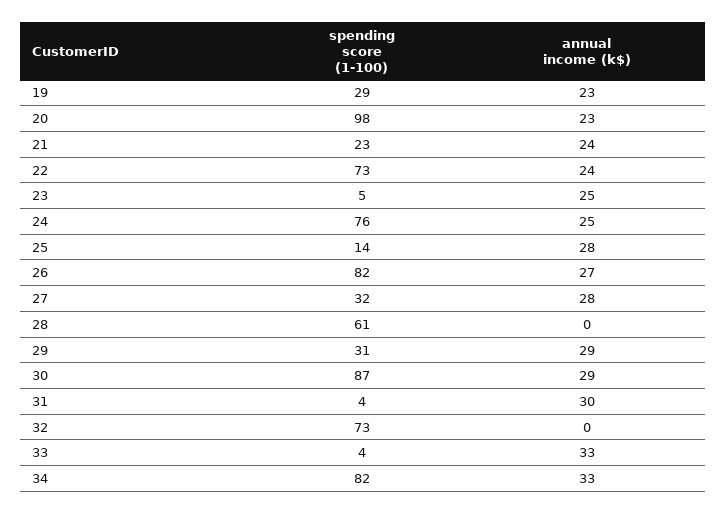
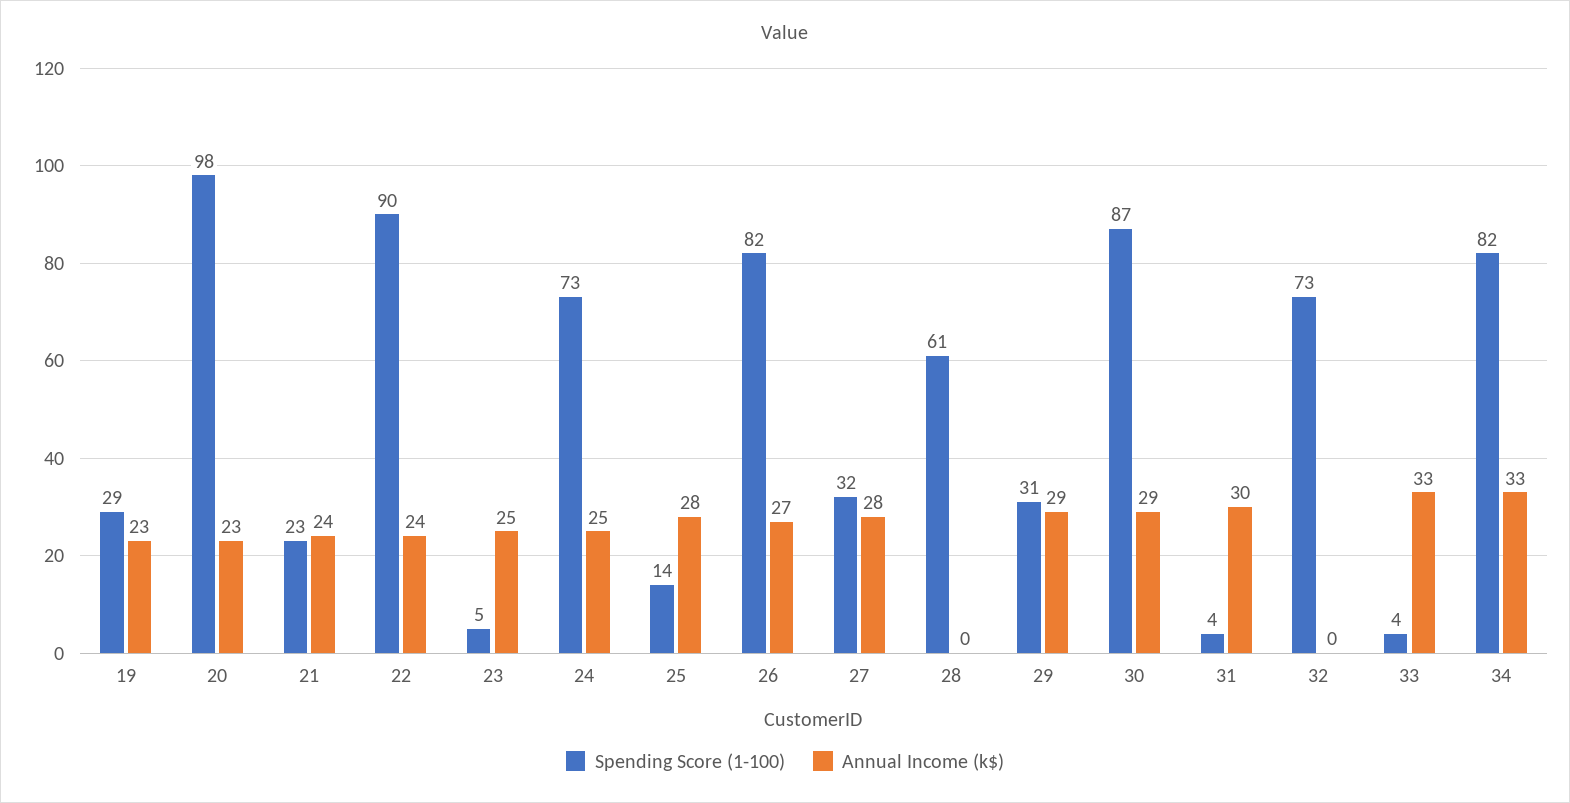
  {
    "spending score (1-100)": {
      "19": 29,
      "20": 98,
      "21": 23,
-     "22": 73,
+     "22": 90,
      "23": 5,
-     "24": 76,
+     "24": 73,
      "25": 14,
      "26": 82,
      "27": 32,
      "28": 61,
      "29": 31,
      "30": 87,
      "31": 4,
      "32": 73,
      "33": 4,
      "34": 82
    },
    "annual income (k$)": {
      "19": 23,
      "20": 23,
      "21": 24,
      "22": 24,
      "23": 25,
      "24": 25,
      "25": 28,
      "26": 27,
      "27": 28,
      "28": 0,
      "29": 29,
      "30": 29,
      "31": 30,
      "32": 0,
      "33": 33,
      "34": 33
    }
  }

